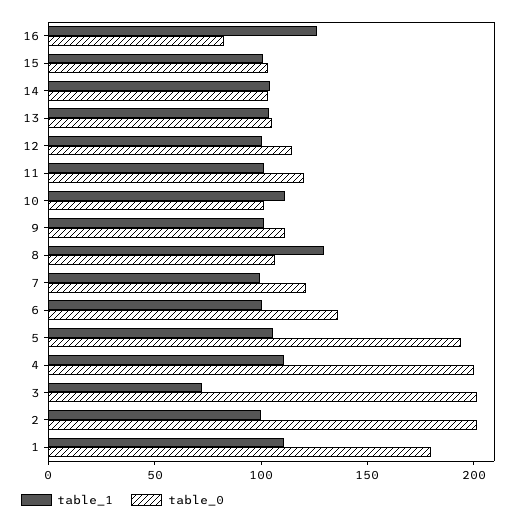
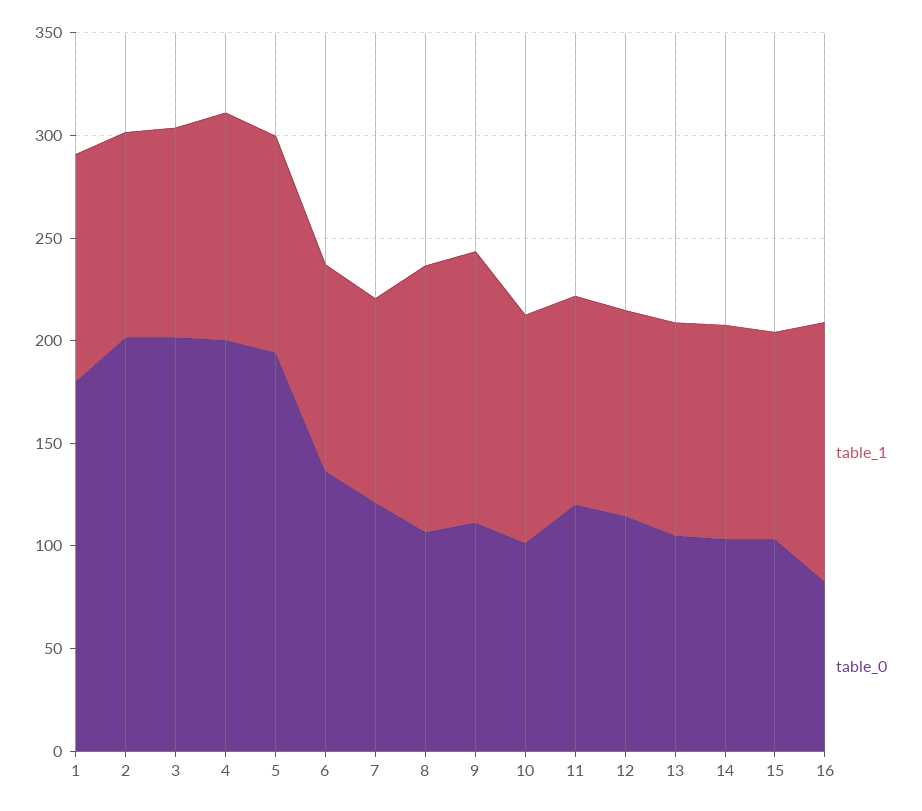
  {
    "table_1": {
      "16": 130,
      "15": 100,
      "14": 100,
      "13": 100,
      "12": 100,
      "11": 100,
      "10": 110,
-     "9": 100,
+     "9": 130,
      "8": 130,
      "7": 100,
      "6": 100,
      "5": 110,
      "4": 110,
-     "3": 70,
+     "3": 100,
      "2": 100,
      "1": 110
    },
    "table_0": {
      "16": 80,
      "15": 100,
      "14": 100,
      "13": 110,
      "12": 110,
      "11": 120,
      "10": 100,
      "9": 110,
      "8": 110,
      "7": 120,
      "6": 140,
      "5": 190,
      "4": 200,
      "3": 200,
      "2": 200,
      "1": 180
    }
  }

